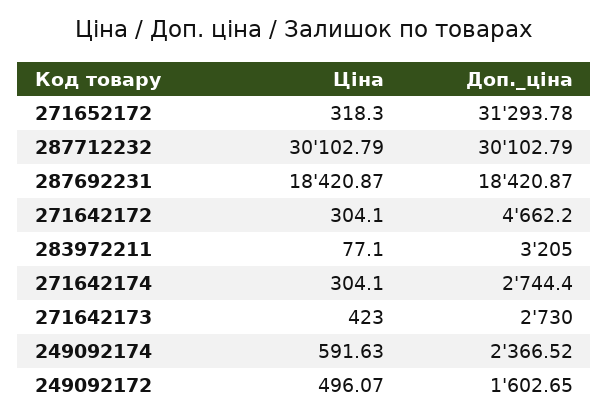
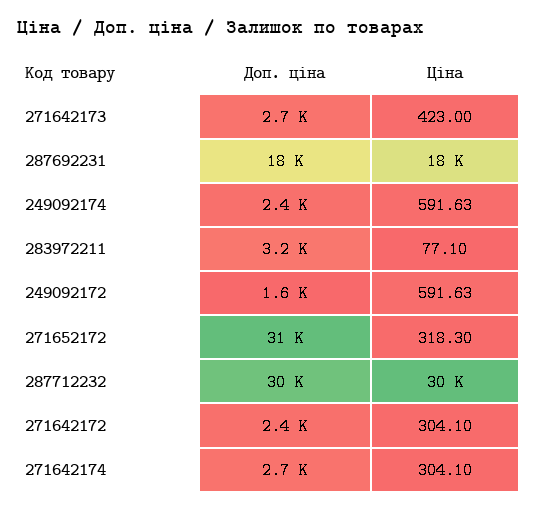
  {
    "Ціна": {
      "271652172": 318.3,
      "287712232": 30102.79,
      "287692231": 18420.87,
      "271642172": 304.1,
      "283972211": 77.1,
      "271642174": 304.1,
      "271642173": 423,
      "249092174": 591.63,
-     "249092172": 496.07
+     "249092172": 591.63
    },
    "Доп._ціна": {
      "271652172": 31293.78,
      "287712232": 30102.79,
      "287692231": 18420.87,
-     "271642172": 4662.2,
+     "271642172": 2400,
      "283972211": 3205,
      "271642174": 2744.4,
      "271642173": 2730,
      "249092174": 2366.52,
      "249092172": 1602.65
    }
  }

